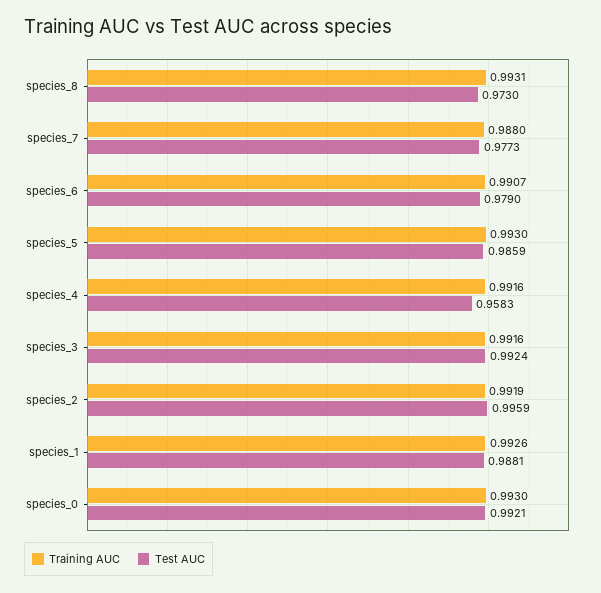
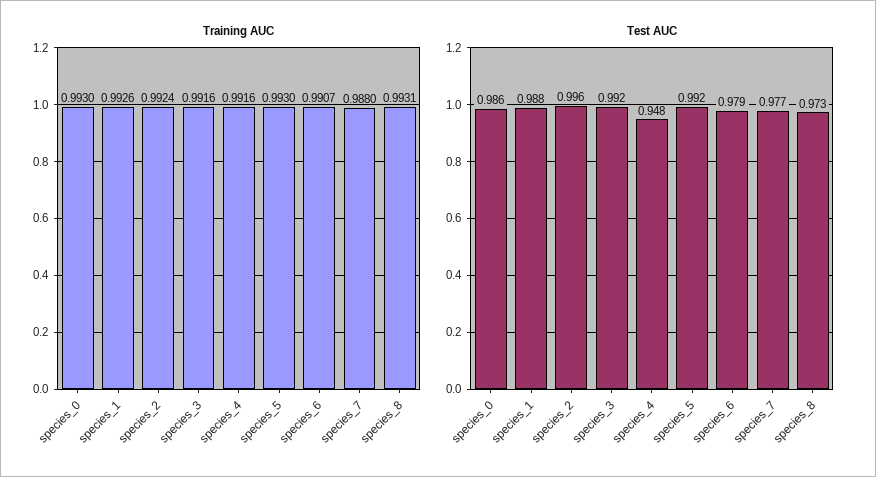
  {
    "Training AUC": {
      "species_8": 0.9931,
      "species_7": 0.988,
      "species_6": 0.9907,
      "species_5": 0.993,
      "species_4": 0.9916,
      "species_3": 0.9916,
-     "species_2": 0.9919,
+     "species_2": 0.9924,
      "species_1": 0.9926,
      "species_0": 0.993
    },
    "Test AUC": {
      "species_8": 0.973,
      "species_7": 0.9773,
      "species_6": 0.979,
-     "species_5": 0.9859,
+     "species_5": 0.992,
-     "species_4": 0.9583,
+     "species_4": 0.948,
      "species_3": 0.9924,
      "species_2": 0.9959,
      "species_1": 0.9881,
-     "species_0": 0.9921
+     "species_0": 0.986
    }
  }

